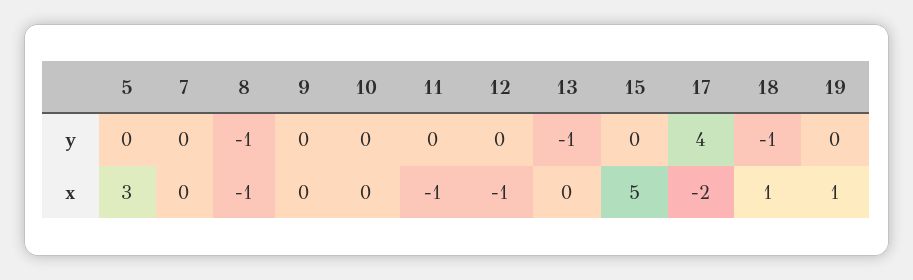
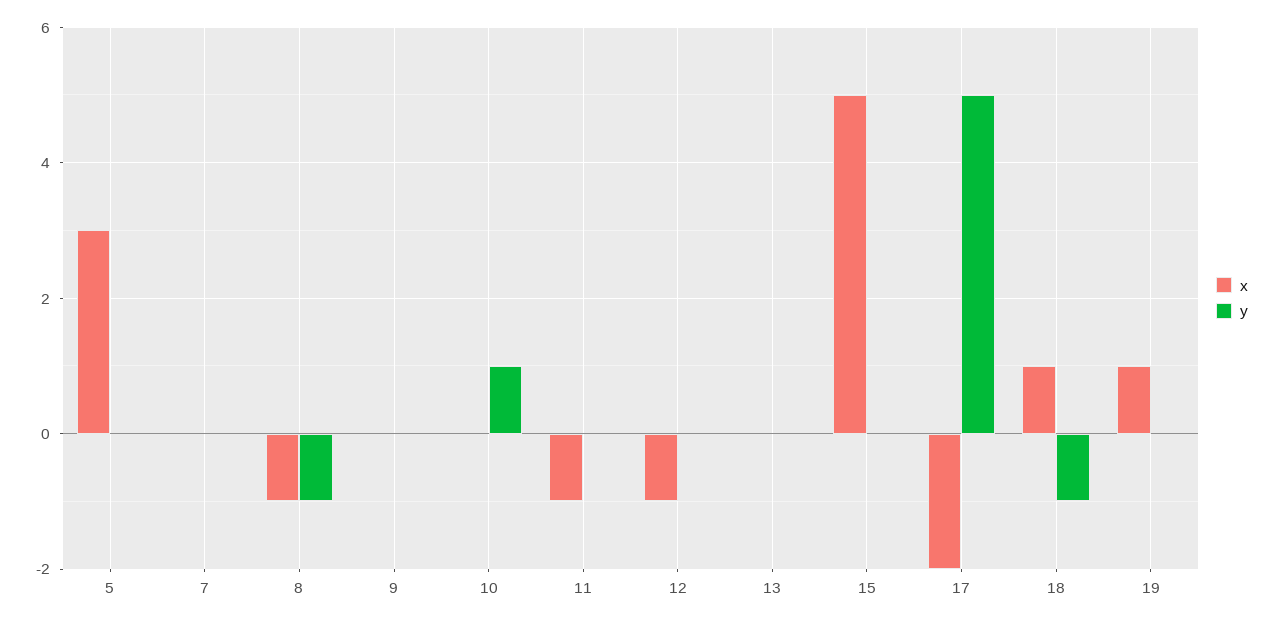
  {
    "y": {
      "5": 0,
      "7": 0,
      "8": -1,
      "9": 0,
-     "10": 0,
+     "10": 1,
      "11": 0,
      "12": 0,
-     "13": -1,
+     "13": 0,
      "15": 0,
-     "17": 4,
+     "17": 5,
      "18": -1,
      "19": 0
    },
    "x": {
      "5": 3,
      "7": 0,
      "8": -1,
      "9": 0,
      "10": 0,
      "11": -1,
      "12": -1,
      "13": 0,
      "15": 5,
      "17": -2,
      "18": 1,
      "19": 1
    }
  }

